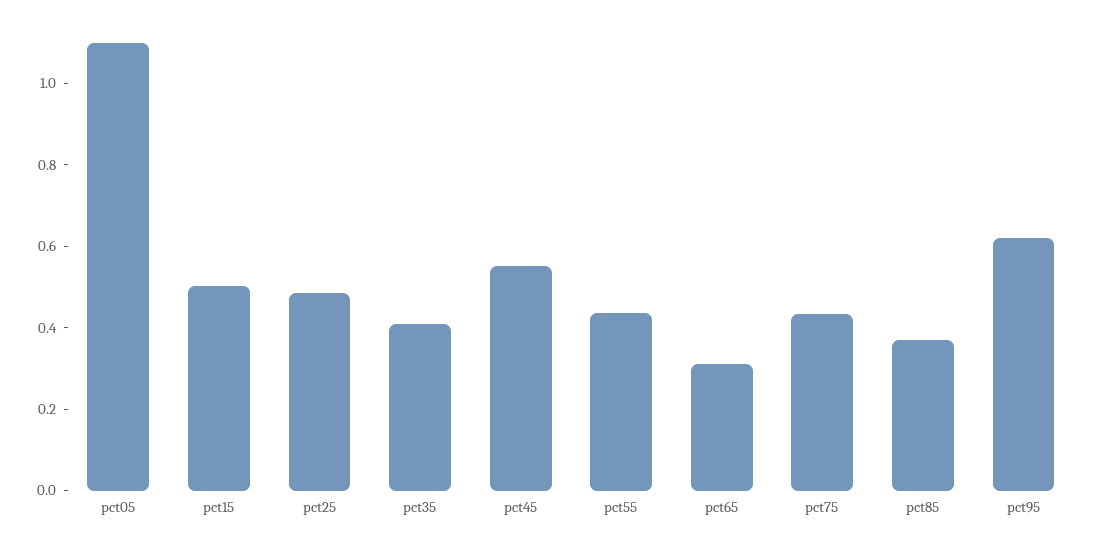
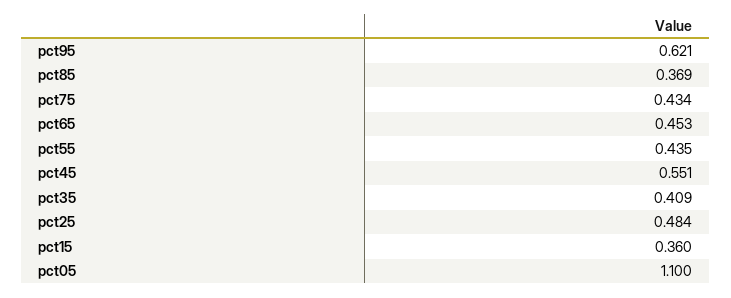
  {
    "pct05": 1.1,
-   "pct15": 0.5,
+   "pct15": 0.36,
    "pct25": 0.484,
    "pct35": 0.409,
    "pct45": 0.551,
    "pct55": 0.435,
-   "pct65": 0.3,
+   "pct65": 0.453,
    "pct75": 0.434,
    "pct85": 0.369,
    "pct95": 0.621
  }

